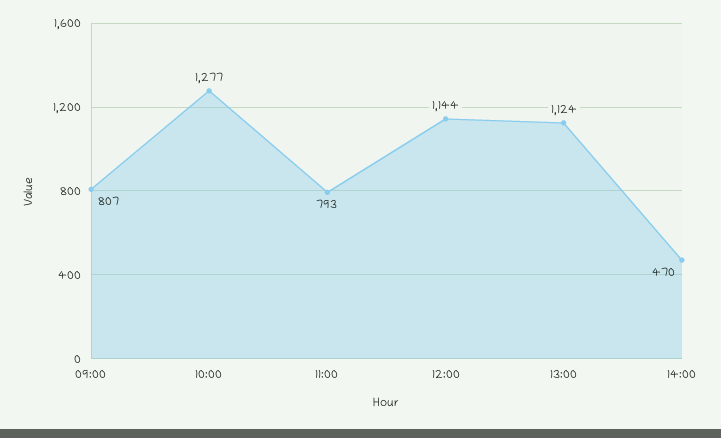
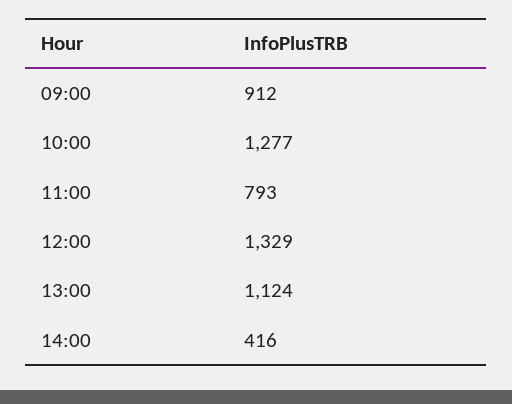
  {
-   "09:00": 807,
+   "09:00": 912,
    "10:00": 1277,
    "11:00": 793,
-   "12:00": 1144,
+   "12:00": 1329,
    "13:00": 1124,
-   "14:00": 470
+   "14:00": 416
  }

